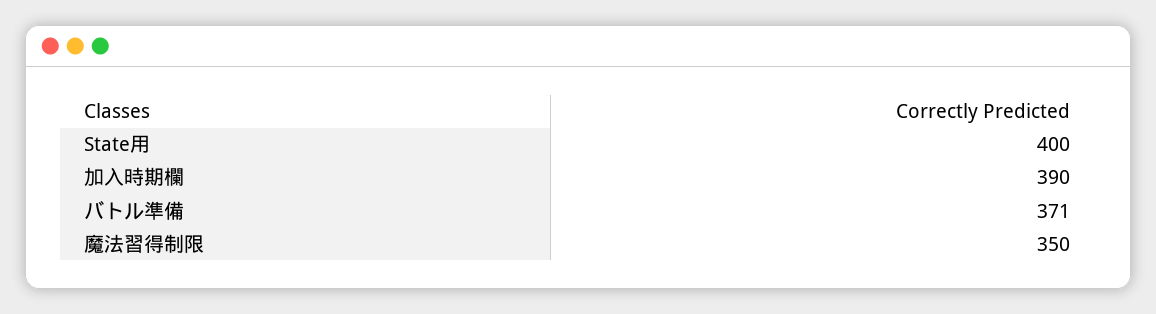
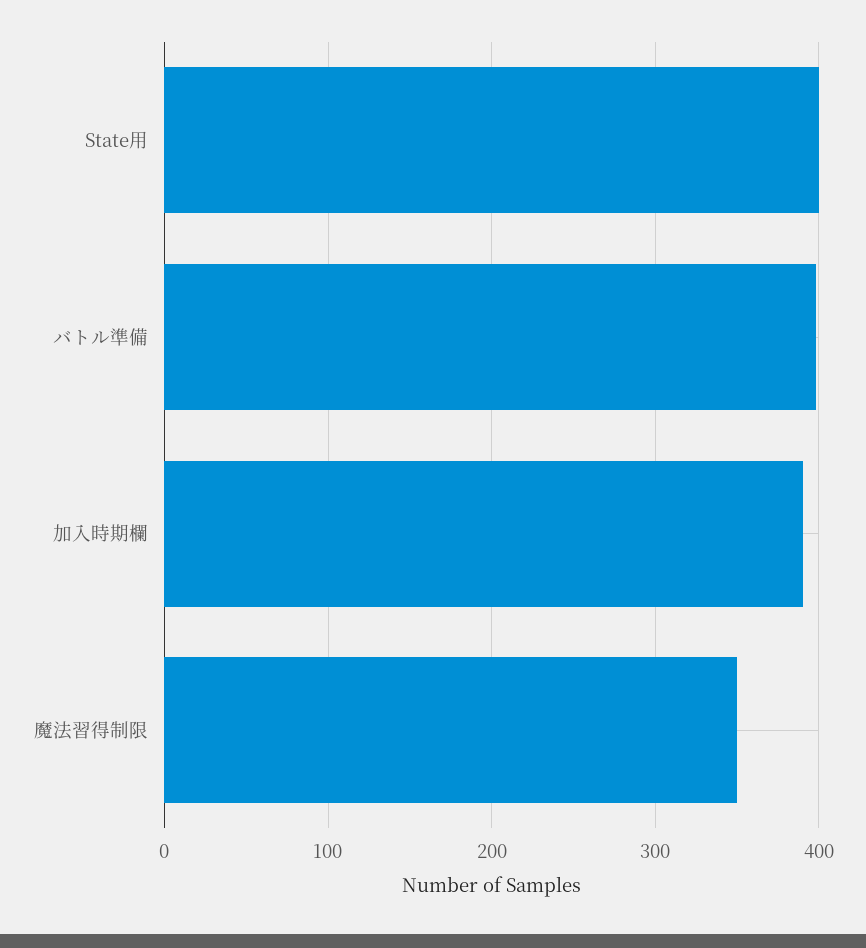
  {
    "State用": 400,
    "加入時期欄": 390,
-   "バトル準備": 371,
+   "バトル準備": 400,
    "魔法習得制限": 350
  }

